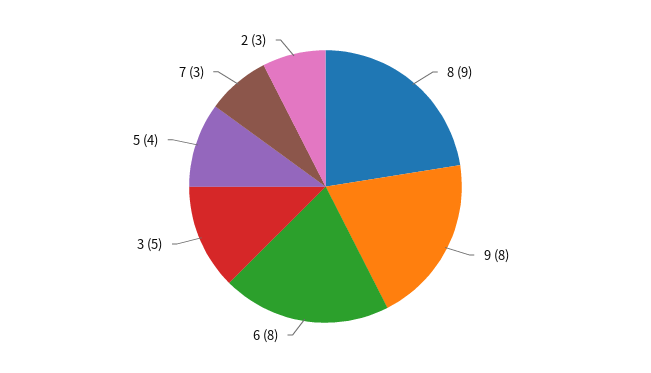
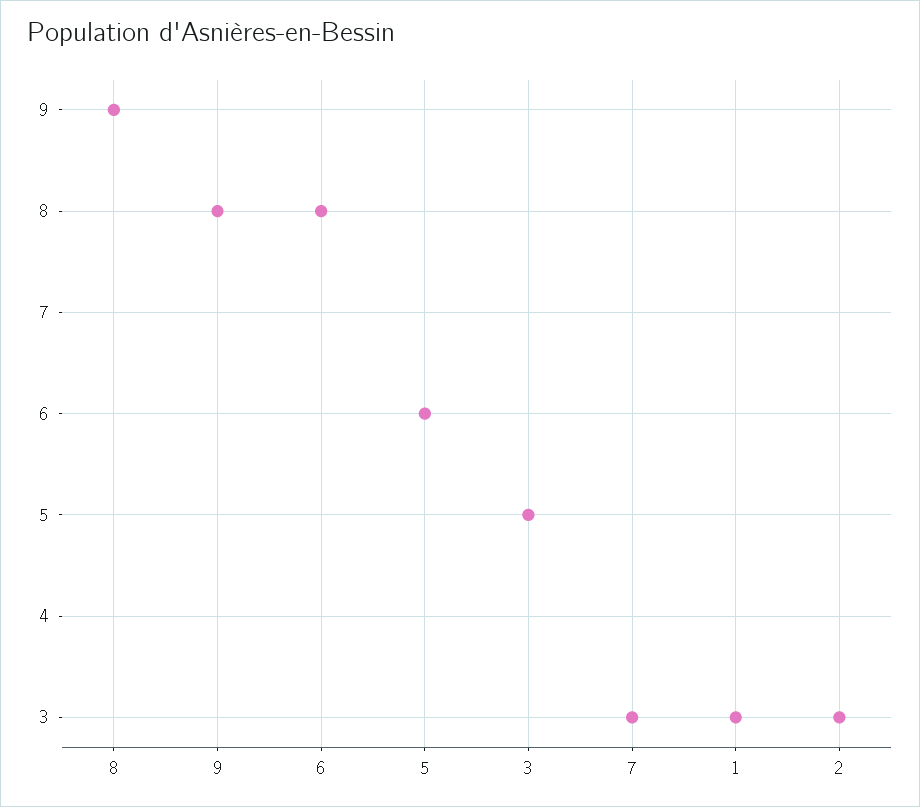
  {
    "8": 9,
    "9": 8,
    "6": 8,
    "3": 5,
-   "5": 4,
+   "5": 6,
    "7": 3,
-   "2": 3
+   "2": 3,
+   "1": 3
  }

